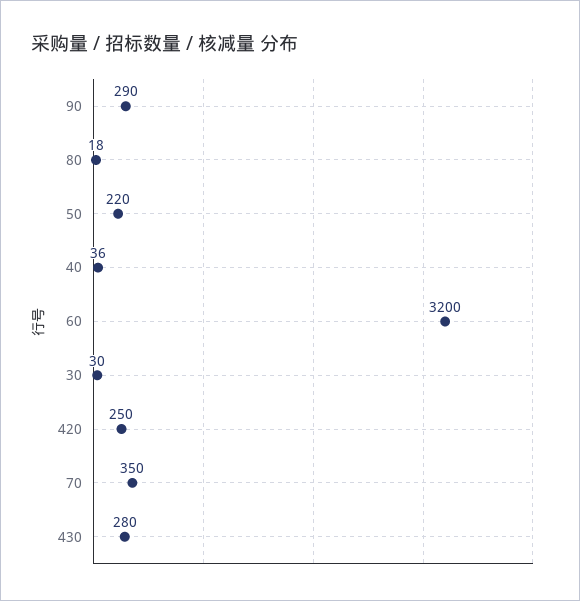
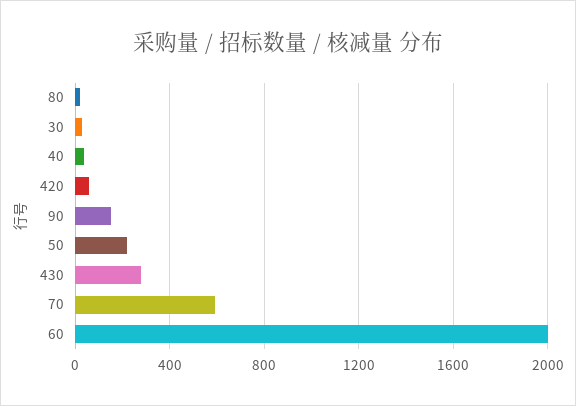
  {
-   "90": 290,
+   "90": 150,
    "80": 18,
    "50": 220,
    "40": 36,
-   "60": 3200,
+   "60": 2000,
    "30": 30,
-   "420": 250,
+   "420": 50,
-   "70": 350,
+   "70": 600,
    "430": 280
  }

